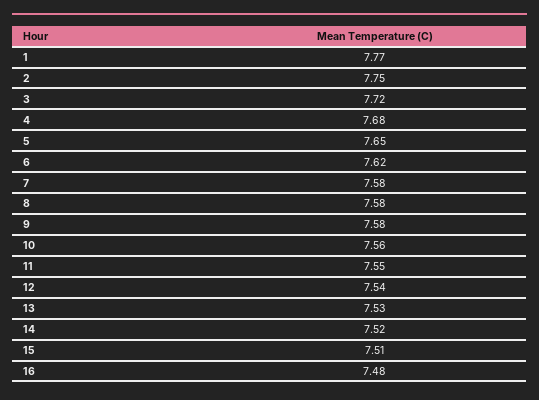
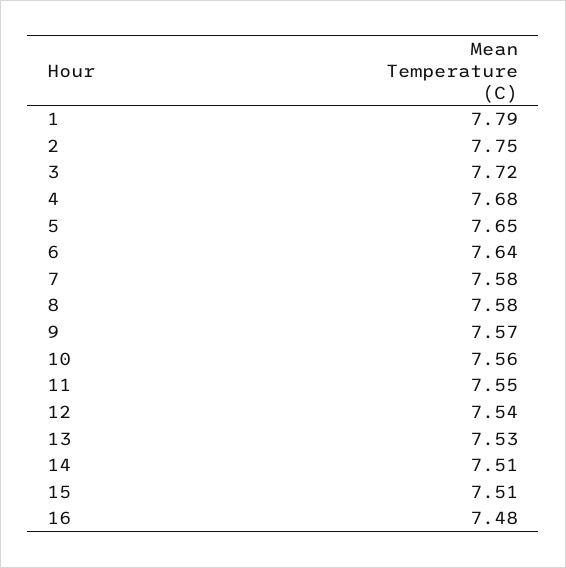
  {
-   "1": 7.77,
+   "1": 7.79,
    "2": 7.75,
    "3": 7.72,
    "4": 7.68,
    "5": 7.65,
-   "6": 7.62,
+   "6": 7.64,
    "7": 7.58,
    "8": 7.58,
-   "9": 7.58,
+   "9": 7.57,
    "10": 7.56,
    "11": 7.55,
    "12": 7.54,
    "13": 7.53,
-   "14": 7.52,
+   "14": 7.51,
    "15": 7.51,
    "16": 7.48
  }

